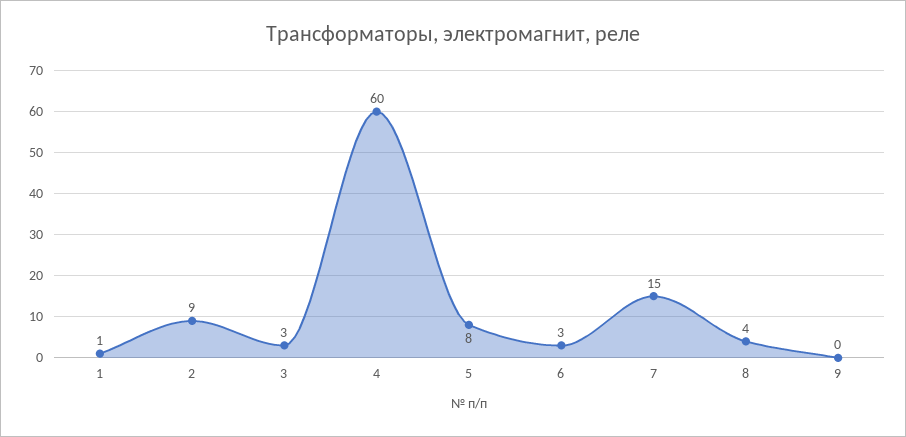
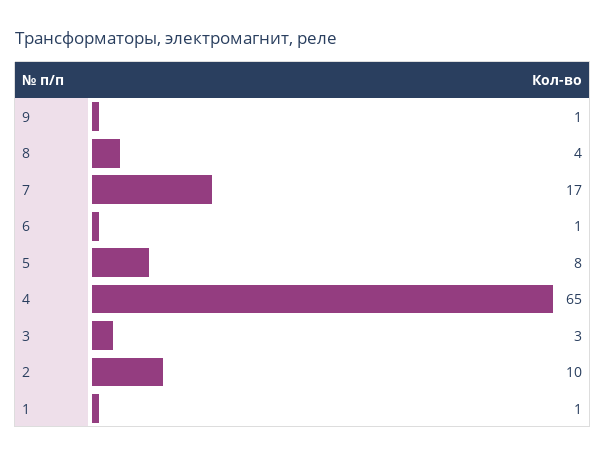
  {
    "1": 1,
-   "2": 9,
+   "2": 10,
    "3": 3,
-   "4": 60,
+   "4": 65,
    "5": 8,
-   "6": 3,
+   "6": 1,
-   "7": 15,
+   "7": 17,
    "8": 4,
-   "9": 0
+   "9": 1
  }

